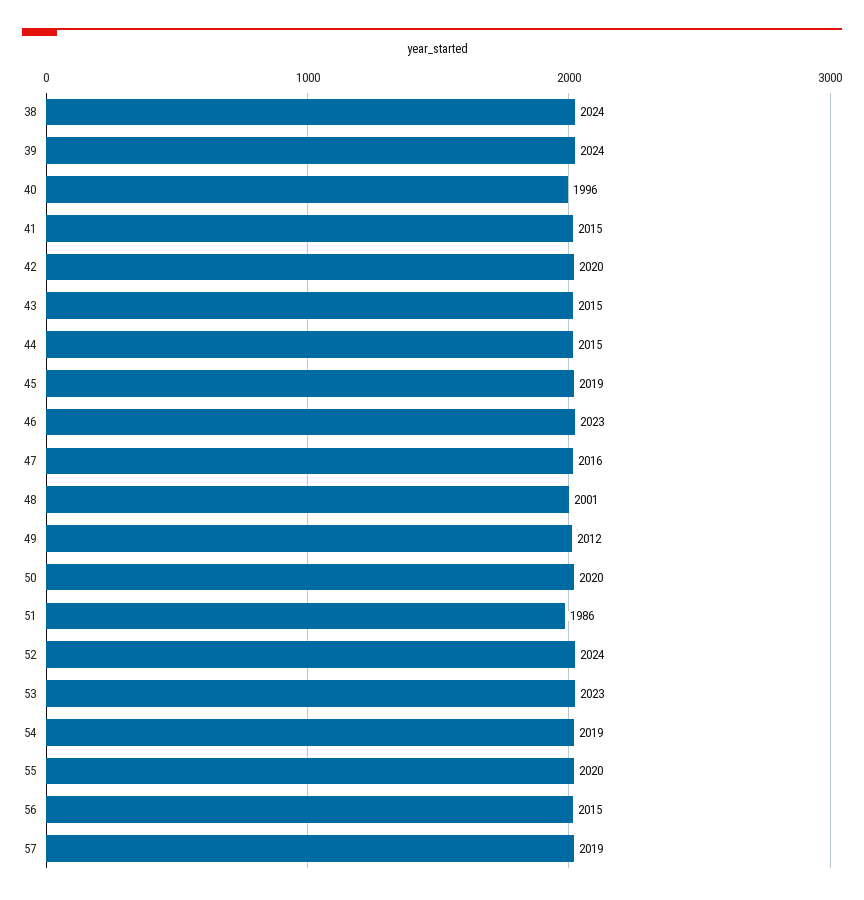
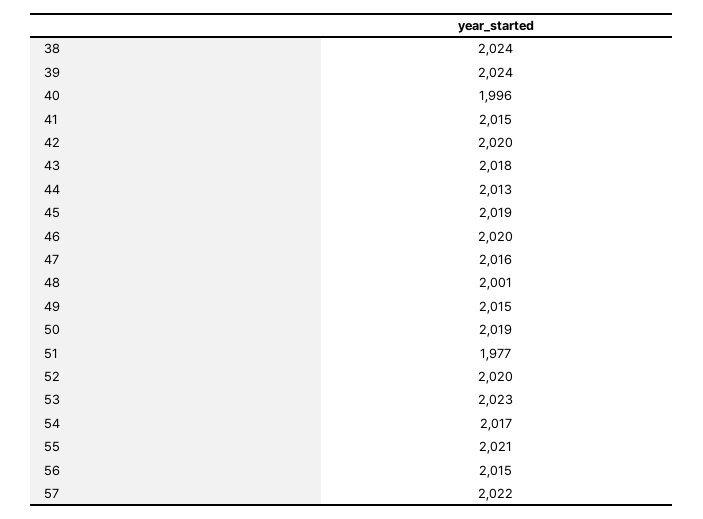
  {
    "38": 2024,
    "39": 2024,
    "40": 1996,
    "41": 2015,
    "42": 2020,
-   "43": 2015,
+   "43": 2018,
-   "44": 2015,
+   "44": 2013,
    "45": 2019,
-   "46": 2023,
+   "46": 2020,
    "47": 2016,
    "48": 2001,
-   "49": 2012,
+   "49": 2015,
-   "50": 2020,
+   "50": 2019,
-   "51": 1986,
+   "51": 1977,
-   "52": 2024,
+   "52": 2020,
    "53": 2023,
-   "54": 2019,
+   "54": 2017,
-   "55": 2020,
+   "55": 2021,
    "56": 2015,
-   "57": 2019
+   "57": 2022
  }

